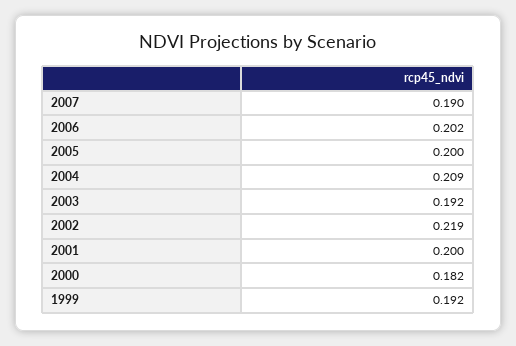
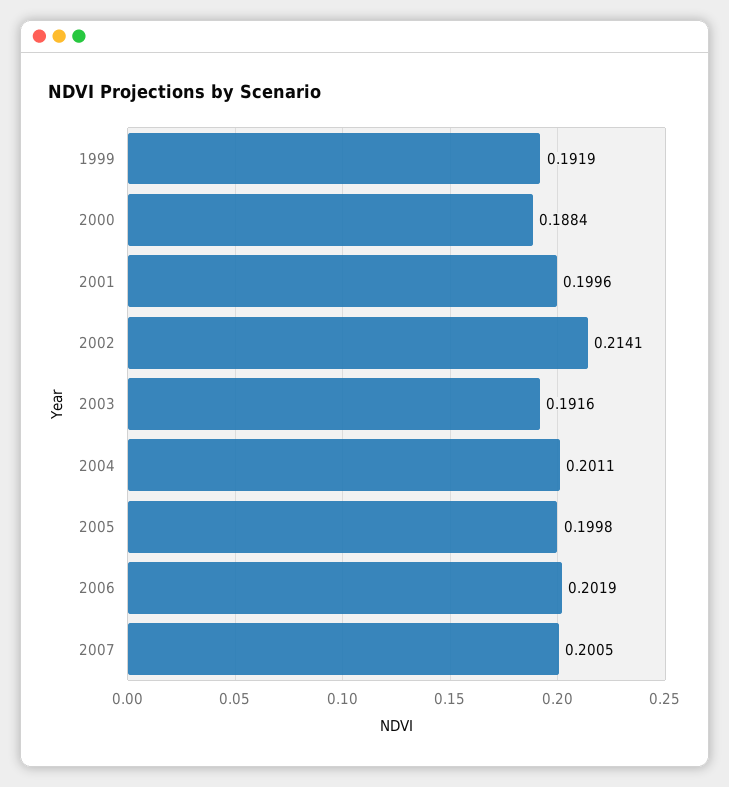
  {
-   "2007": 0.19,
+   "2007": 0.2005,
    "2006": 0.2019,
    "2005": 0.1998,
-   "2004": 0.209,
+   "2004": 0.2011,
    "2003": 0.1916,
-   "2002": 0.219,
+   "2002": 0.2141,
    "2001": 0.1996,
-   "2000": 0.182,
+   "2000": 0.1884,
    "1999": 0.1919
  }

